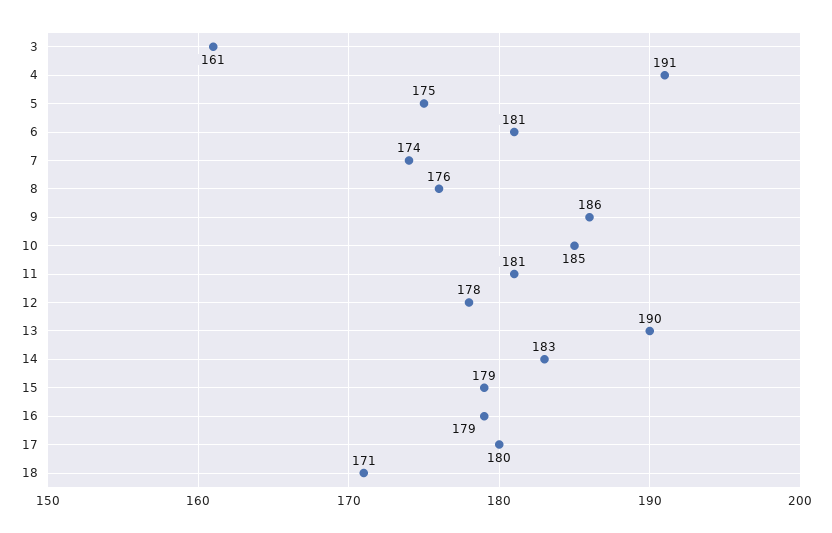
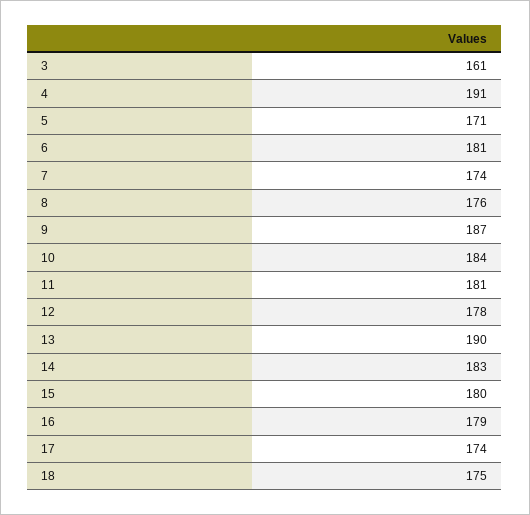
  {
    "3": 161,
    "4": 191,
-   "5": 175,
+   "5": 171,
    "6": 181,
    "7": 174,
    "8": 176,
-   "9": 186,
+   "9": 187,
-   "10": 185,
+   "10": 184,
    "11": 181,
    "12": 178,
    "13": 190,
    "14": 183,
-   "15": 179,
+   "15": 180,
    "16": 179,
-   "17": 180,
+   "17": 174,
-   "18": 171
+   "18": 175
  }

